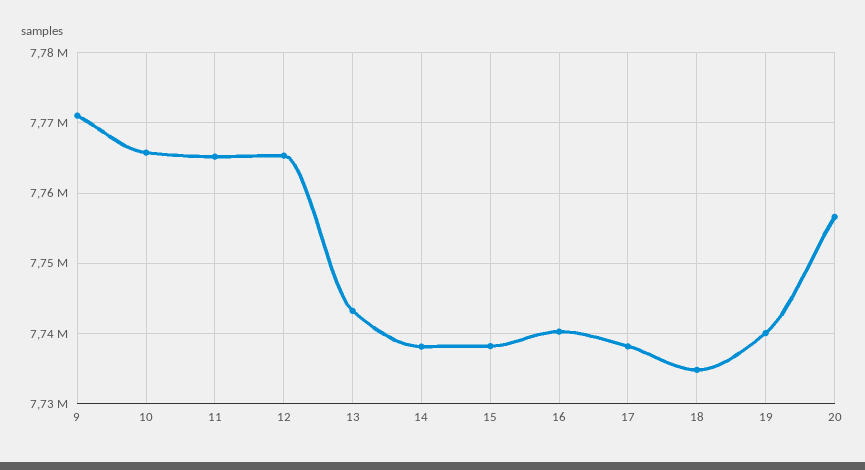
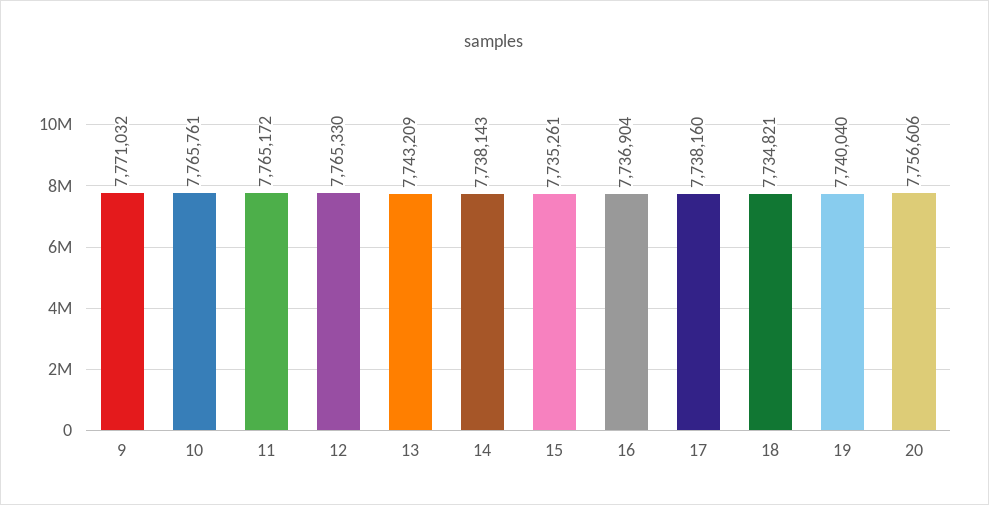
  {
    "9": 7771032,
    "10": 7765761,
    "11": 7765172,
    "12": 7765330,
    "13": 7743209,
    "14": 7738143,
-   "15": 7738000,
+   "15": 7735261,
-   "16": 7740000,
+   "16": 7736904,
    "17": 7738160,
    "18": 7734821,
    "19": 7740040,
    "20": 7756606
  }

